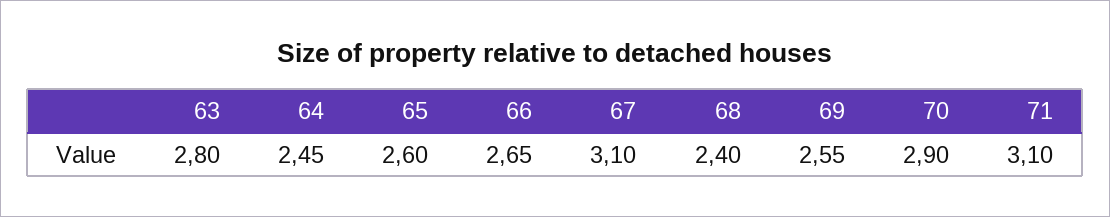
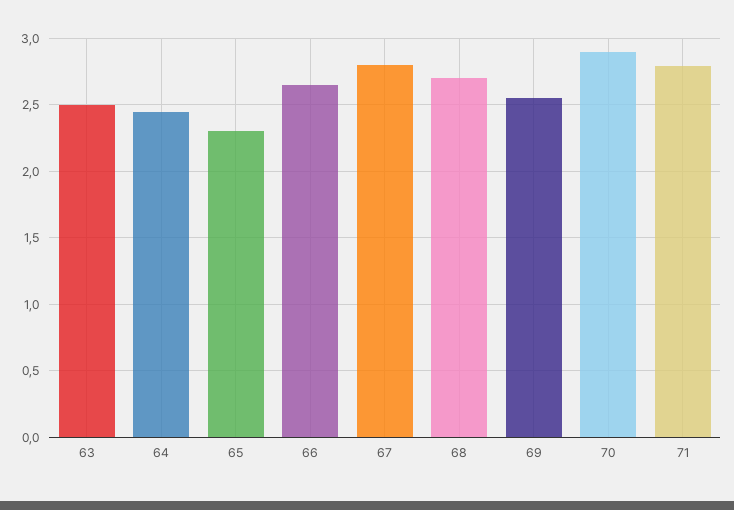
  {
-   "63": 2.8,
+   "63": 2.5,
    "64": 2.45,
-   "65": 2.6,
+   "65": 2.3,
    "66": 2.65,
-   "67": 3.1,
+   "67": 2.8,
-   "68": 2.4,
+   "68": 2.7,
    "69": 2.55,
    "70": 2.9,
-   "71": 3.1
+   "71": 2.8
  }

